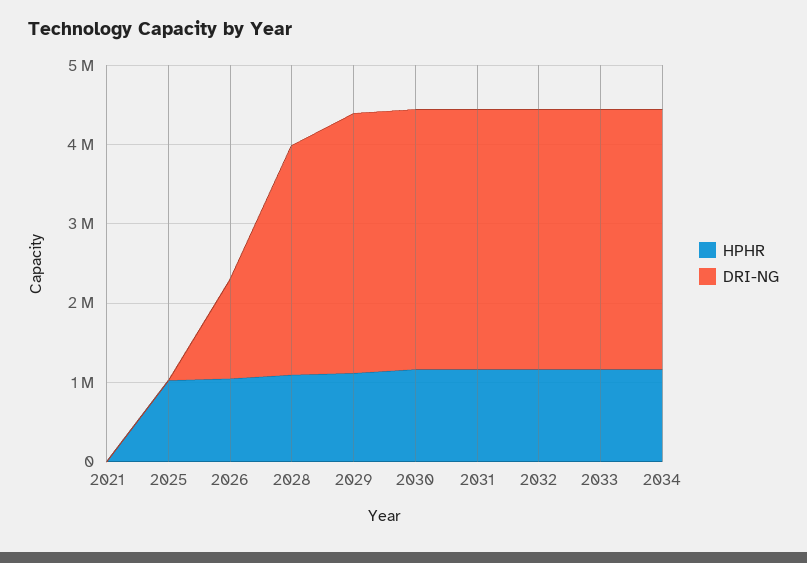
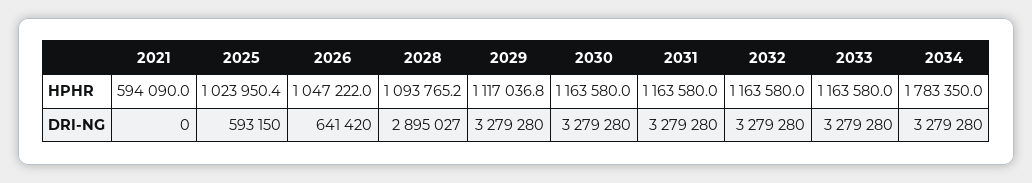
  {
    "HPHR": {
-     "2021": 0,
+     "2021": 594090,
      "2025": 1023950.4,
      "2026": 1047222,
      "2028": 1093765.2,
      "2029": 1117036.8,
      "2030": 1163580,
      "2031": 1163580,
      "2032": 1163580,
      "2033": 1163580,
-     "2034": 1200000
+     "2034": 1783350
    },
    "DRI-NG": {
      "2021": 0,
-     "2025": 0,
+     "2025": 593150,
-     "2026": 1200000,
+     "2026": 641420,
      "2028": 2895027,
      "2029": 3279280,
      "2030": 3279280,
      "2031": 3279280,
      "2032": 3279280,
      "2033": 3279280,
      "2034": 3279280
    }
  }

